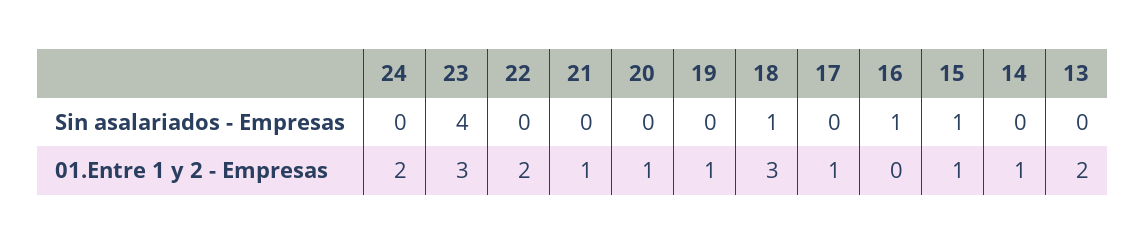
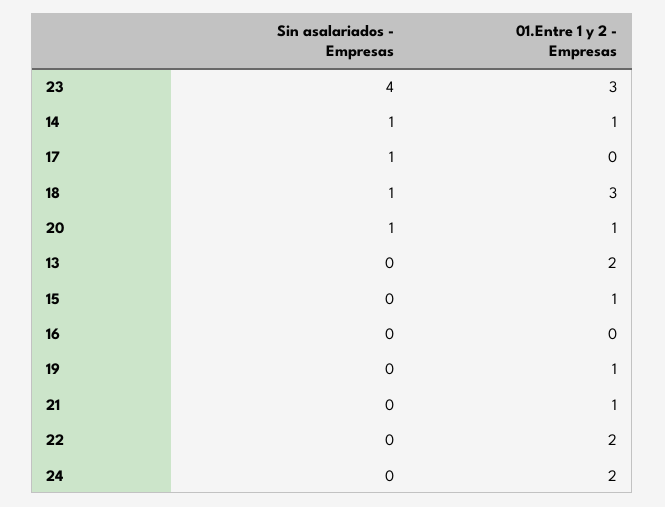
  {
    "24": {
      "Sin asalariados - Empresas": 0,
      "01.Entre 1 y 2 - Empresas": 2
    },
    "23": {
      "Sin asalariados - Empresas": 4,
      "01.Entre 1 y 2 - Empresas": 3
    },
    "22": {
      "Sin asalariados - Empresas": 0,
      "01.Entre 1 y 2 - Empresas": 2
    },
    "21": {
      "Sin asalariados - Empresas": 0,
      "01.Entre 1 y 2 - Empresas": 1
    },
    "20": {
-     "Sin asalariados - Empresas": 0,
+     "Sin asalariados - Empresas": 1,
      "01.Entre 1 y 2 - Empresas": 1
    },
    "19": {
      "Sin asalariados - Empresas": 0,
      "01.Entre 1 y 2 - Empresas": 1
    },
    "18": {
      "Sin asalariados - Empresas": 1,
      "01.Entre 1 y 2 - Empresas": 3
    },
    "17": {
-     "Sin asalariados - Empresas": 0,
+     "Sin asalariados - Empresas": 1,
-     "01.Entre 1 y 2 - Empresas": 1
+     "01.Entre 1 y 2 - Empresas": 0
    },
    "16": {
-     "Sin asalariados - Empresas": 1,
+     "Sin asalariados - Empresas": 0,
      "01.Entre 1 y 2 - Empresas": 0
    },
    "15": {
-     "Sin asalariados - Empresas": 1,
+     "Sin asalariados - Empresas": 0,
      "01.Entre 1 y 2 - Empresas": 1
    },
    "14": {
-     "Sin asalariados - Empresas": 0,
+     "Sin asalariados - Empresas": 1,
      "01.Entre 1 y 2 - Empresas": 1
    },
    "13": {
      "Sin asalariados - Empresas": 0,
      "01.Entre 1 y 2 - Empresas": 2
    }
  }

